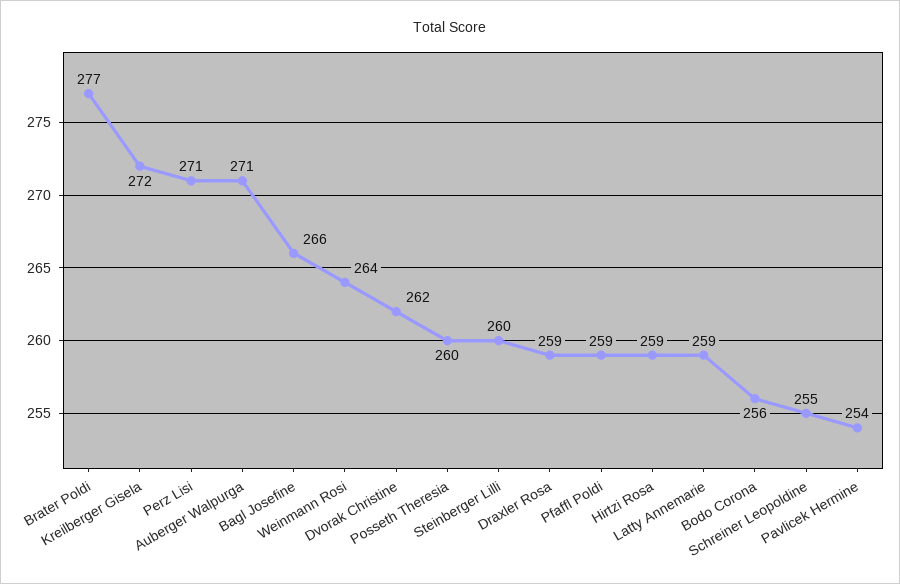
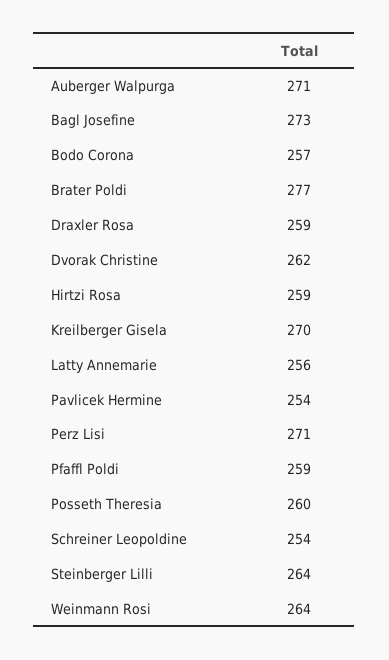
  {
    "Brater Poldi": 277,
-   "Kreilberger Gisela": 272,
+   "Kreilberger Gisela": 270,
    "Perz Lisi": 271,
    "Auberger Walpurga": 271,
-   "Bagl Josefine": 266,
+   "Bagl Josefine": 273,
    "Weinmann Rosi": 264,
    "Dvorak Christine": 262,
    "Posseth Theresia": 260,
-   "Steinberger Lilli": 260,
+   "Steinberger Lilli": 264,
    "Draxler Rosa": 259,
    "Pfaffl Poldi": 259,
    "Hirtzi Rosa": 259,
-   "Latty Annemarie": 259,
+   "Latty Annemarie": 256,
-   "Bodo Corona": 256,
+   "Bodo Corona": 257,
-   "Schreiner Leopoldine": 255,
+   "Schreiner Leopoldine": 254,
    "Pavlicek Hermine": 254
  }

